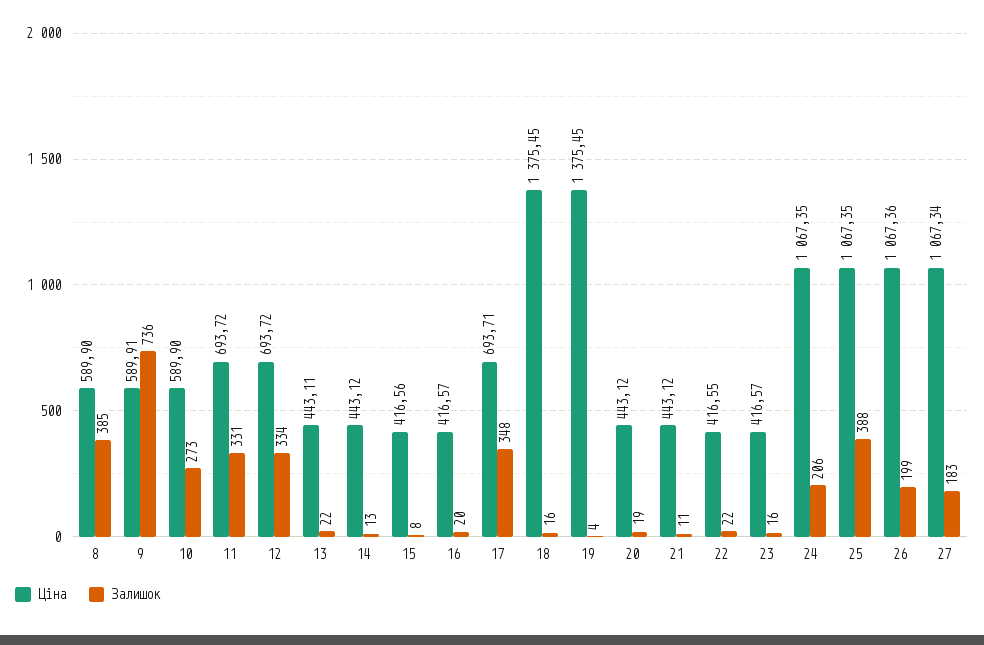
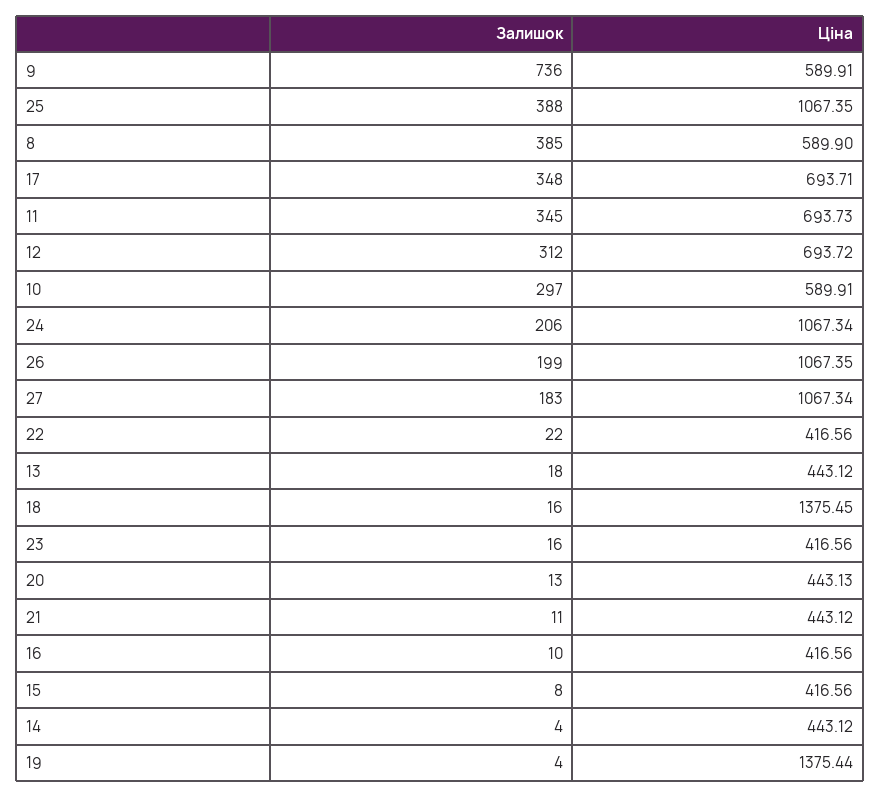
  {
    "Ціна": {
      "8": 589.9,
      "9": 589.91,
-     "10": 589.9,
+     "10": 589.91,
-     "11": 693.72,
+     "11": 693.73,
      "12": 693.72,
-     "13": 443.11,
+     "13": 443.12,
      "14": 443.12,
      "15": 416.56,
-     "16": 416.57,
+     "16": 416.56,
      "17": 693.71,
      "18": 1375.45,
-     "19": 1375.45,
+     "19": 1375.44,
-     "20": 443.12,
+     "20": 443.13,
      "21": 443.12,
-     "22": 416.55,
+     "22": 416.56,
-     "23": 416.57,
+     "23": 416.56,
-     "24": 1067.35,
+     "24": 1067.34,
      "25": 1067.35,
-     "26": 1067.36,
+     "26": 1067.35,
      "27": 1067.34
    },
    "Залишок": {
      "8": 385,
      "9": 736,
-     "10": 273,
+     "10": 297,
-     "11": 331,
+     "11": 345,
-     "12": 334,
+     "12": 312,
-     "13": 22,
+     "13": 18,
-     "14": 13,
+     "14": 4,
      "15": 8,
-     "16": 20,
+     "16": 10,
      "17": 348,
      "18": 16,
      "19": 4,
-     "20": 19,
+     "20": 13,
      "21": 11,
      "22": 22,
      "23": 16,
      "24": 206,
      "25": 388,
      "26": 199,
      "27": 183
    }
  }

